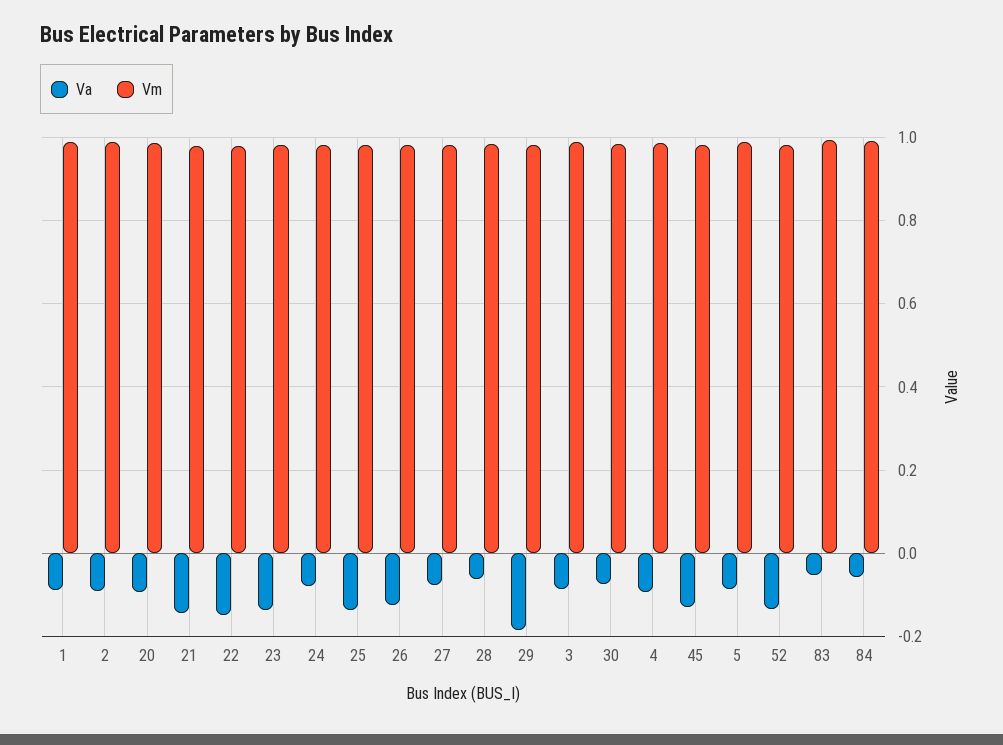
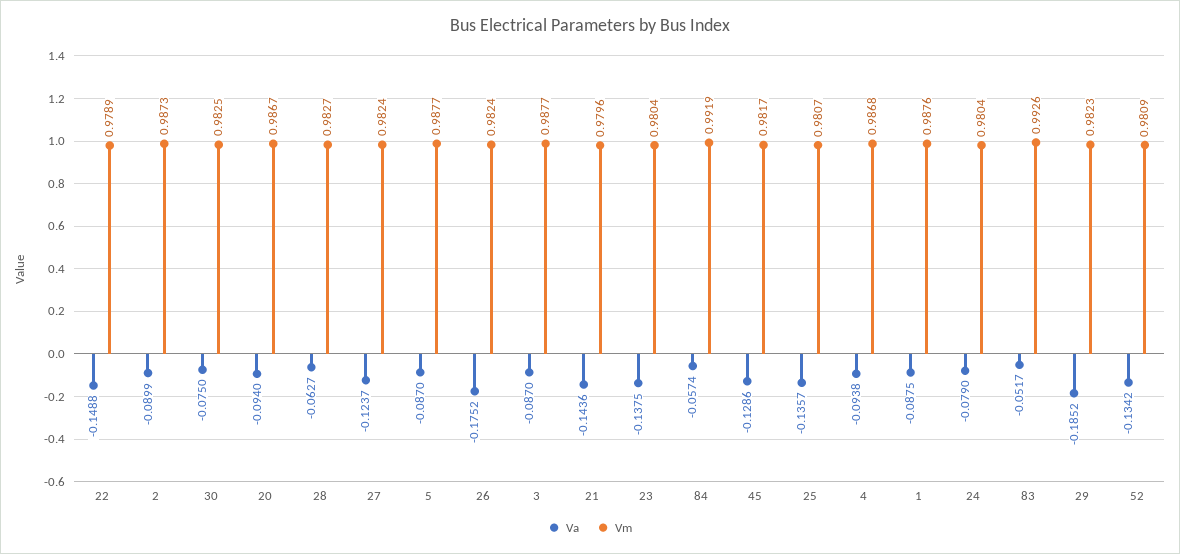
  {
    "Va": {
      "1": -0.0875,
      "2": -0.0899,
      "20": -0.094,
      "21": -0.1436,
      "22": -0.1488,
      "23": -0.1375,
      "24": -0.079,
      "25": -0.1357,
-     "26": -0.12,
+     "26": -0.1752,
-     "27": -0.08,
+     "27": -0.1237,
      "28": -0.0627,
      "29": -0.1852,
      "3": -0.087,
      "30": -0.075,
      "4": -0.0938,
      "45": -0.1286,
      "5": -0.087,
      "52": -0.1342,
      "83": -0.0517,
      "84": -0.0574
    },
    "Vm": {
      "1": 0.9876,
      "2": 0.9873,
      "20": 0.9867,
      "21": 0.9796,
      "22": 0.9789,
      "23": 0.9804,
      "24": 0.9804,
      "25": 0.9807,
      "26": 0.9824,
      "27": 0.9824,
      "28": 0.9827,
      "29": 0.9823,
      "3": 0.9877,
      "30": 0.9825,
      "4": 0.9868,
      "45": 0.9817,
      "5": 0.9877,
      "52": 0.9809,
      "83": 0.9926,
      "84": 0.9919
    }
  }

